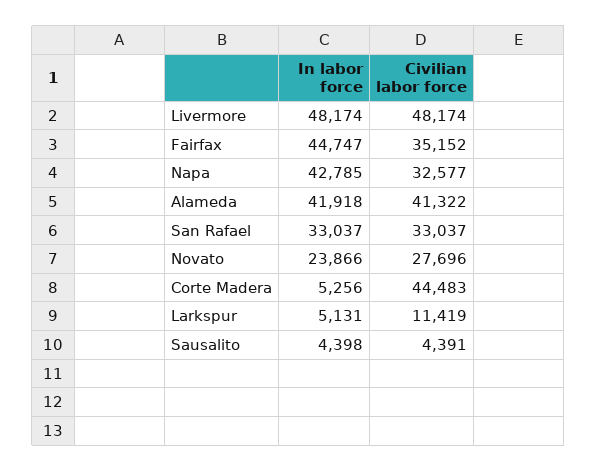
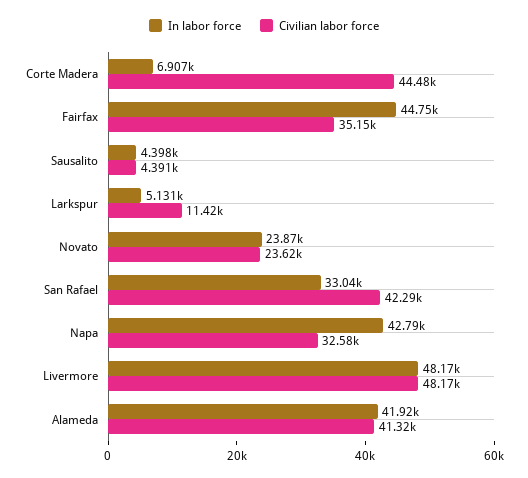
  {
    "In labor force": {
      "Livermore": 48174,
      "Fairfax": 44747,
      "Napa": 42785,
      "Alameda": 41918,
      "San Rafael": 33037,
      "Novato": 23866,
-     "Corte Madera": 5256,
+     "Corte Madera": 6907,
      "Larkspur": 5131,
      "Sausalito": 4398
    },
    "Civilian labor force": {
      "Livermore": 48174,
      "Fairfax": 35152,
      "Napa": 32577,
      "Alameda": 41322,
-     "San Rafael": 33037,
+     "San Rafael": 42290,
-     "Novato": 27696,
+     "Novato": 23620,
      "Corte Madera": 44483,
      "Larkspur": 11419,
      "Sausalito": 4391
    }
  }

